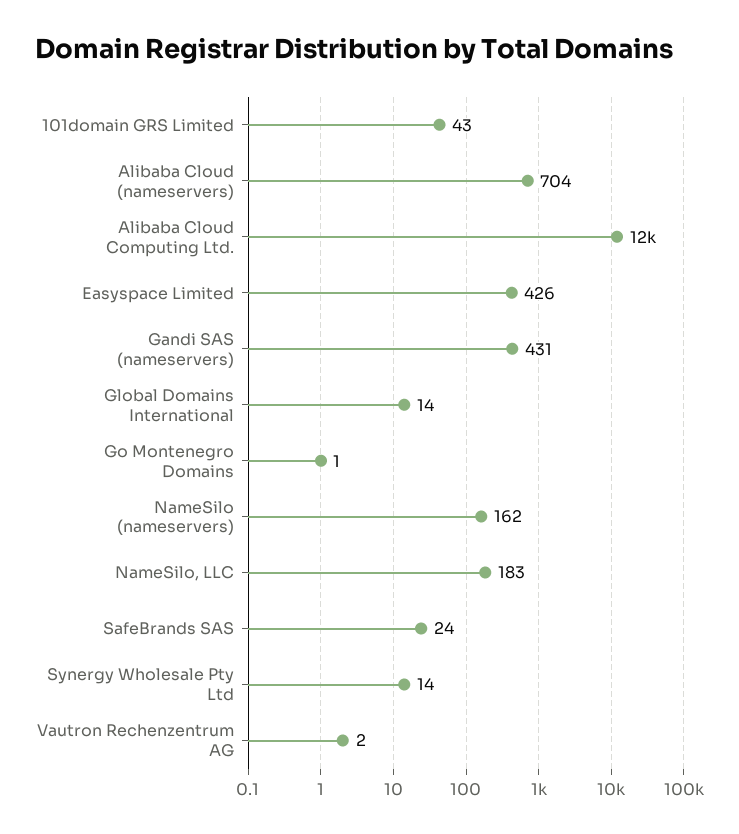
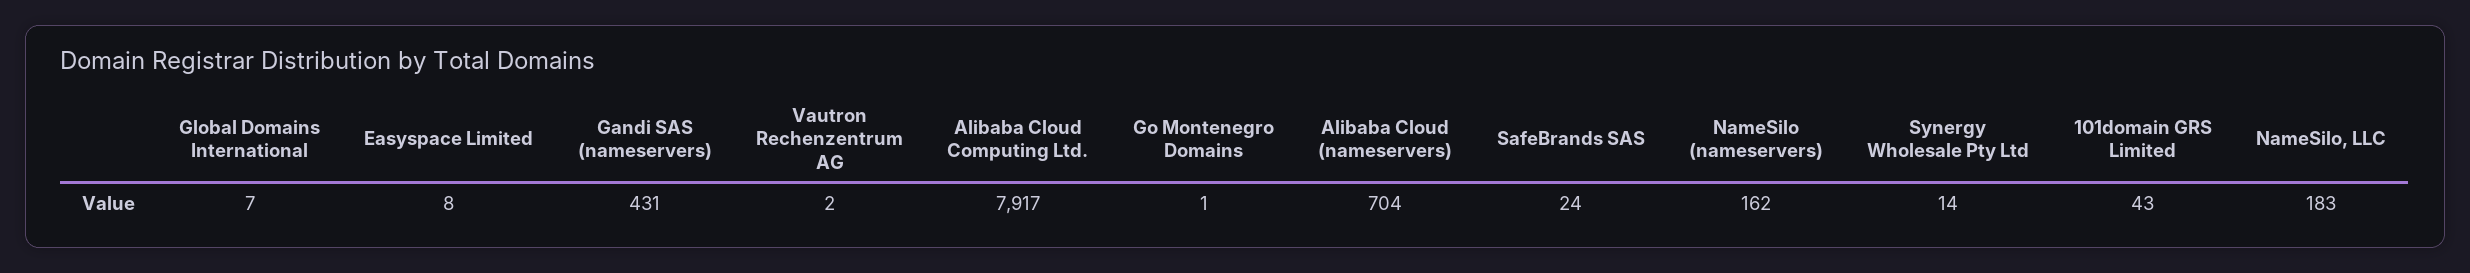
  {
    "101domain GRS Limited": 43,
    "Alibaba Cloud (nameservers)": 704,
-   "Alibaba Cloud Computing Ltd.": 12000,
+   "Alibaba Cloud Computing Ltd.": 7917,
-   "Easyspace Limited": 426,
+   "Easyspace Limited": 8,
    "Gandi SAS (nameservers)": 431,
-   "Global Domains International": 14,
+   "Global Domains International": 7,
    "Go Montenegro Domains": 1,
    "NameSilo (nameservers)": 162,
    "NameSilo, LLC": 183,
    "SafeBrands SAS": 24,
    "Synergy Wholesale Pty Ltd": 14,
    "Vautron Rechenzentrum AG": 2
  }

